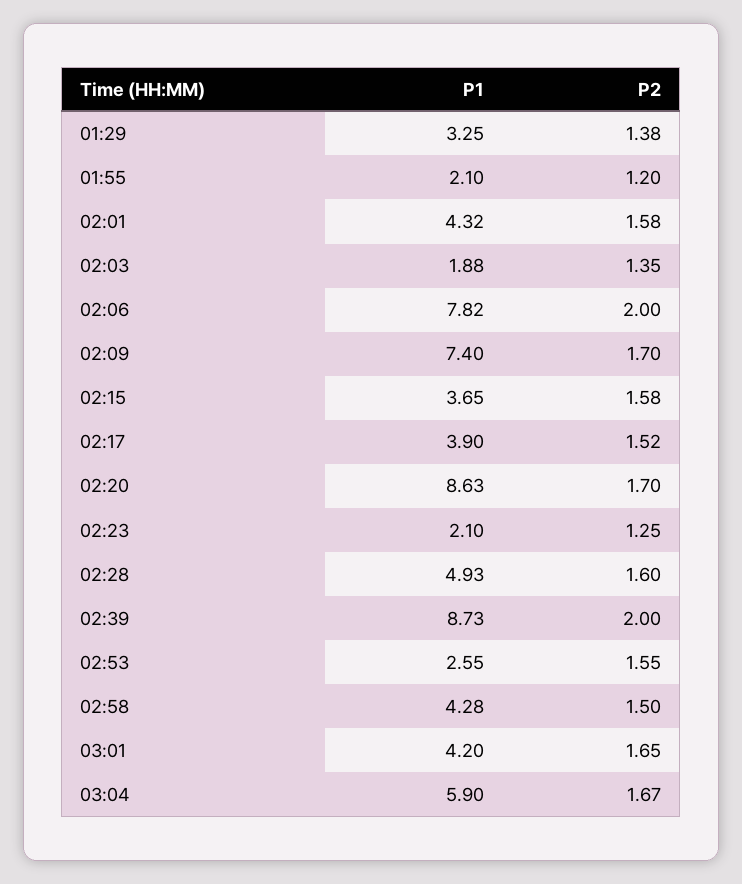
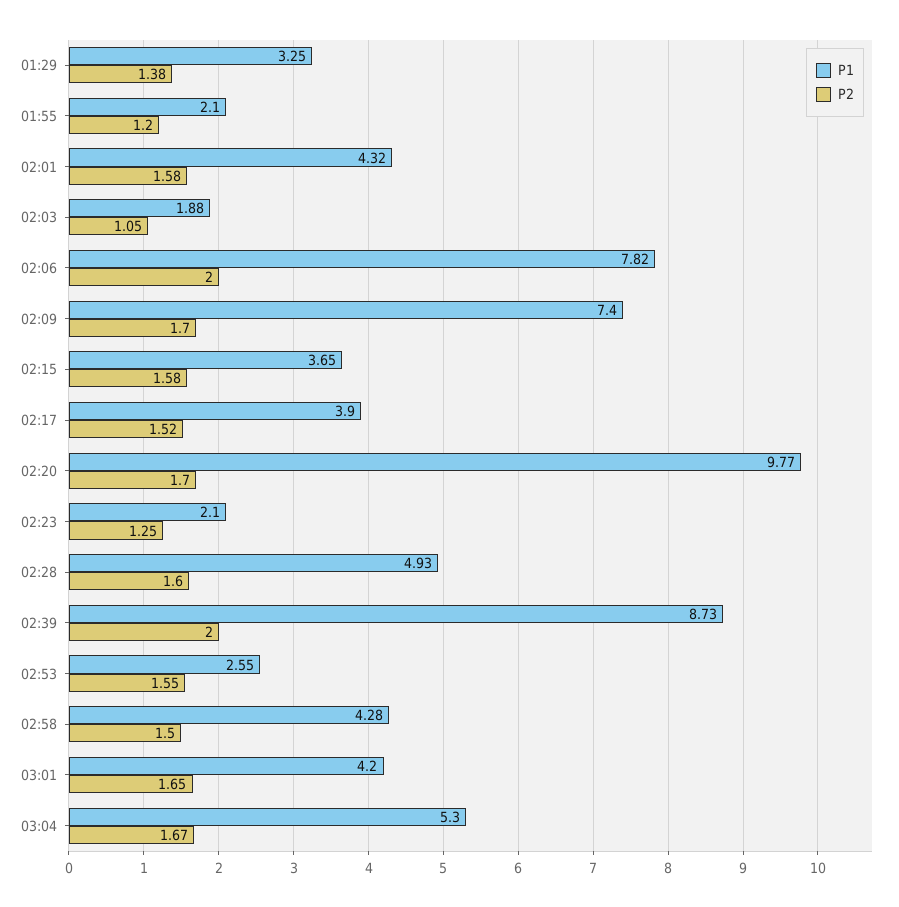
  {
    "P1": {
      "01:29": 3.25,
      "01:55": 2.1,
      "02:01": 4.32,
      "02:03": 1.88,
      "02:06": 7.82,
      "02:09": 7.4,
      "02:15": 3.65,
      "02:17": 3.9,
-     "02:20": 8.63,
+     "02:20": 9.77,
      "02:23": 2.1,
      "02:28": 4.93,
      "02:39": 8.73,
      "02:53": 2.55,
      "02:58": 4.28,
      "03:01": 4.2,
-     "03:04": 5.9
+     "03:04": 5.3
    },
    "P2": {
      "01:29": 1.38,
      "01:55": 1.2,
      "02:01": 1.58,
-     "02:03": 1.35,
+     "02:03": 1.05,
      "02:06": 2,
      "02:09": 1.7,
      "02:15": 1.58,
      "02:17": 1.52,
      "02:20": 1.7,
      "02:23": 1.25,
      "02:28": 1.6,
      "02:39": 2,
      "02:53": 1.55,
      "02:58": 1.5,
      "03:01": 1.65,
      "03:04": 1.67
    }
  }

